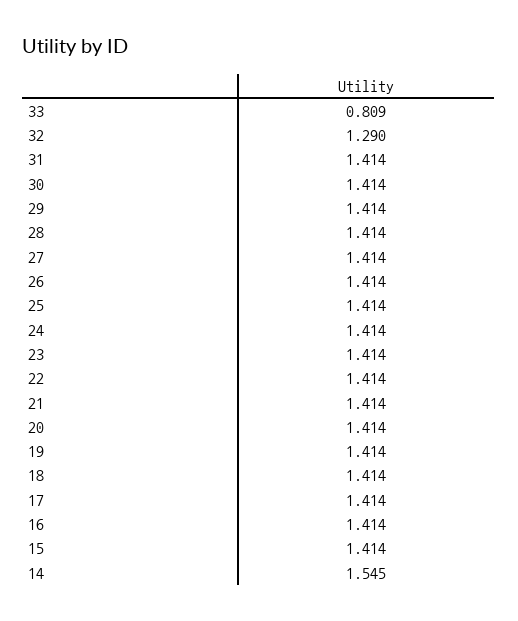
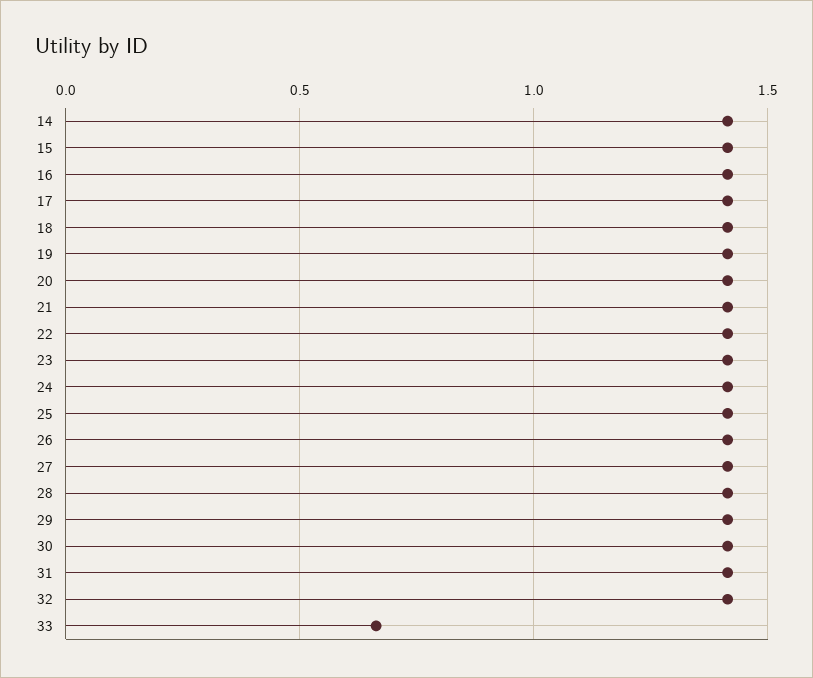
  {
-   "33": 0.809,
+   "33": 0.65,
-   "32": 1.29,
+   "32": 1.4,
    "31": 1.414,
    "30": 1.414,
    "29": 1.414,
    "28": 1.414,
    "27": 1.414,
    "26": 1.414,
    "25": 1.414,
    "24": 1.414,
    "23": 1.414,
    "22": 1.414,
    "21": 1.414,
    "20": 1.414,
    "19": 1.414,
    "18": 1.414,
    "17": 1.414,
    "16": 1.414,
    "15": 1.414,
-   "14": 1.545
+   "14": 1.4
  }

